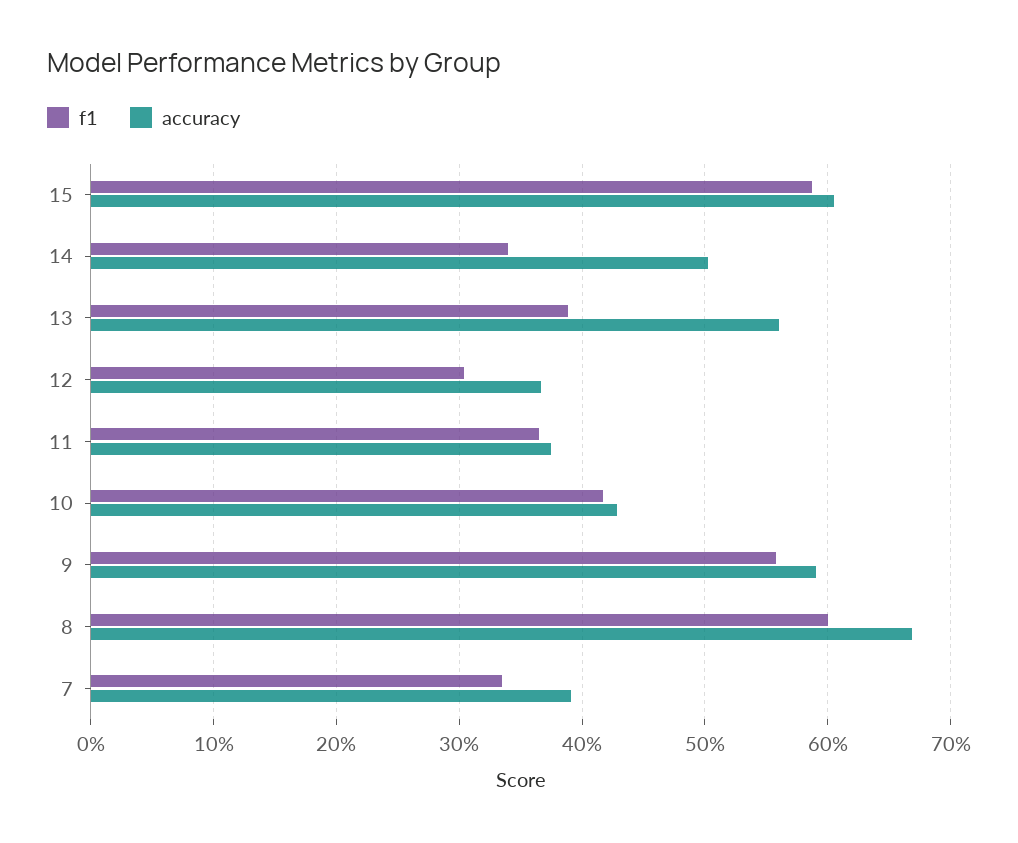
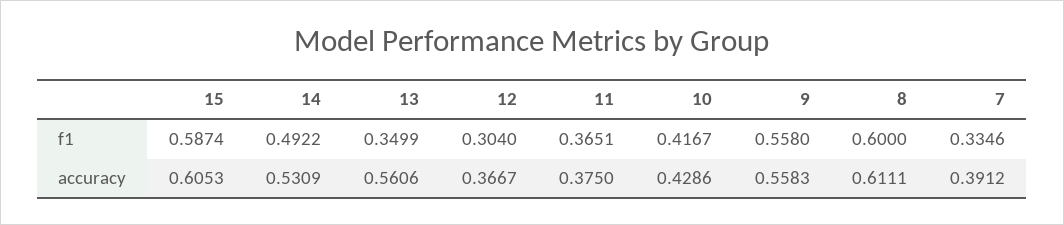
  {
    "f1": {
      "15": 0.5874,
-     "14": 0.34,
+     "14": 0.4922,
-     "13": 0.39,
+     "13": 0.3499,
      "12": 0.304,
      "11": 0.3651,
      "10": 0.4167,
      "9": 0.558,
      "8": 0.6,
      "7": 0.3346
    },
    "accuracy": {
      "15": 0.6053,
-     "14": 0.5,
+     "14": 0.5309,
      "13": 0.5606,
      "12": 0.3667,
      "11": 0.375,
      "10": 0.4286,
-     "9": 0.59,
+     "9": 0.5583,
-     "8": 0.67,
+     "8": 0.6111,
      "7": 0.3912
    }
  }

